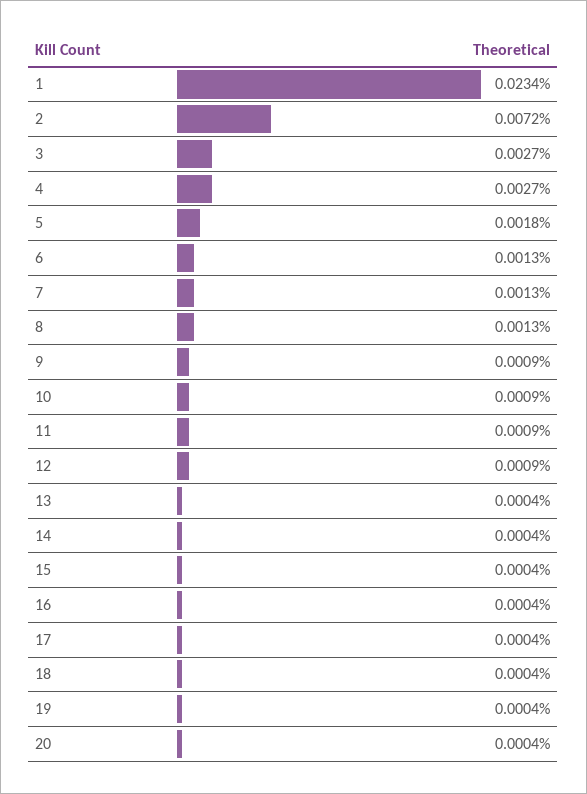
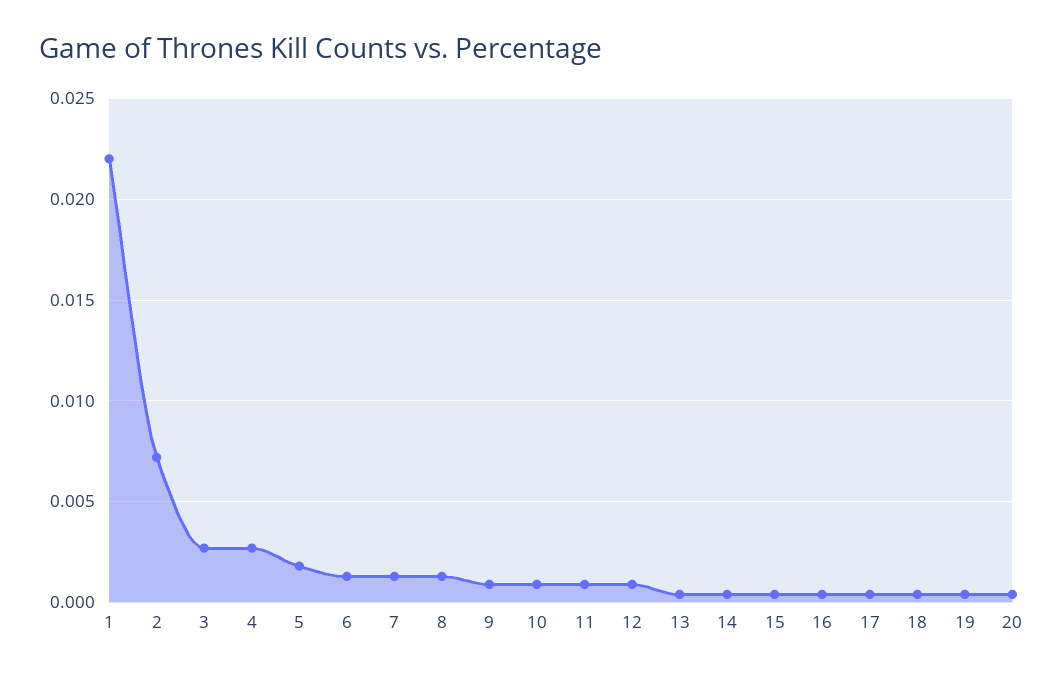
  {
-   "1": 0.0234,
+   "1": 0.022,
    "2": 0.0072,
    "3": 0.0027,
    "4": 0.0027,
    "5": 0.0018,
    "6": 0.0013,
    "7": 0.0013,
    "8": 0.0013,
    "9": 0.0009,
    "10": 0.0009,
    "11": 0.0009,
    "12": 0.0009,
    "13": 0.0004,
    "14": 0.0004,
    "15": 0.0004,
    "16": 0.0004,
    "17": 0.0004,
    "18": 0.0004,
    "19": 0.0004,
    "20": 0.0004
  }

